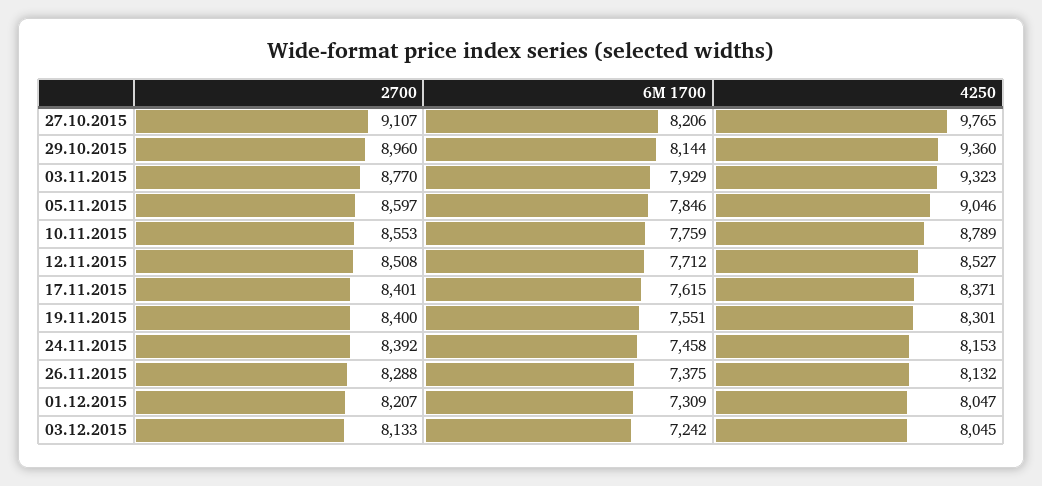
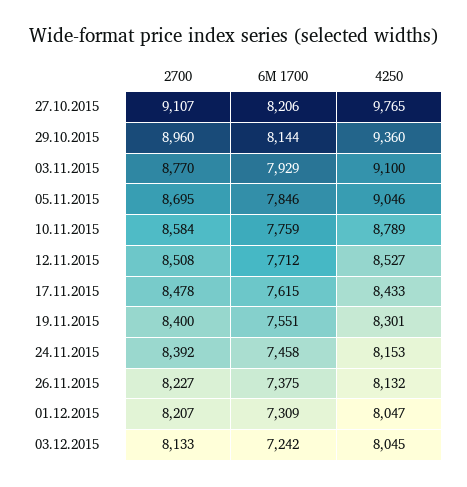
  {
    "2700": {
      "27.10.2015": 9107,
      "29.10.2015": 8960,
      "03.11.2015": 8770,
-     "05.11.2015": 8597,
+     "05.11.2015": 8695,
-     "10.11.2015": 8553,
+     "10.11.2015": 8584,
      "12.11.2015": 8508,
-     "17.11.2015": 8401,
+     "17.11.2015": 8478,
      "19.11.2015": 8400,
      "24.11.2015": 8392,
-     "26.11.2015": 8288,
+     "26.11.2015": 8227,
      "01.12.2015": 8207,
      "03.12.2015": 8133
    },
    "6M 1700": {
      "27.10.2015": 8206,
      "29.10.2015": 8144,
      "03.11.2015": 7929,
      "05.11.2015": 7846,
      "10.11.2015": 7759,
      "12.11.2015": 7712,
      "17.11.2015": 7615,
      "19.11.2015": 7551,
      "24.11.2015": 7458,
      "26.11.2015": 7375,
      "01.12.2015": 7309,
      "03.12.2015": 7242
    },
    "4250": {
      "27.10.2015": 9765,
      "29.10.2015": 9360,
-     "03.11.2015": 9323,
+     "03.11.2015": 9100,
      "05.11.2015": 9046,
      "10.11.2015": 8789,
      "12.11.2015": 8527,
-     "17.11.2015": 8371,
+     "17.11.2015": 8433,
      "19.11.2015": 8301,
      "24.11.2015": 8153,
      "26.11.2015": 8132,
      "01.12.2015": 8047,
      "03.12.2015": 8045
    }
  }

